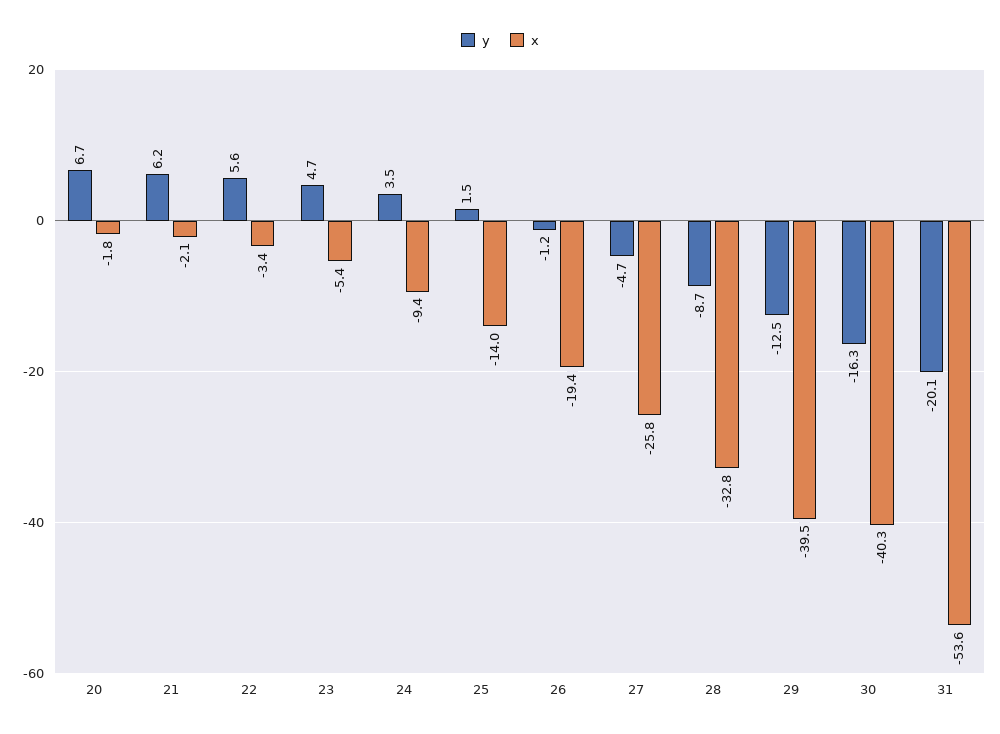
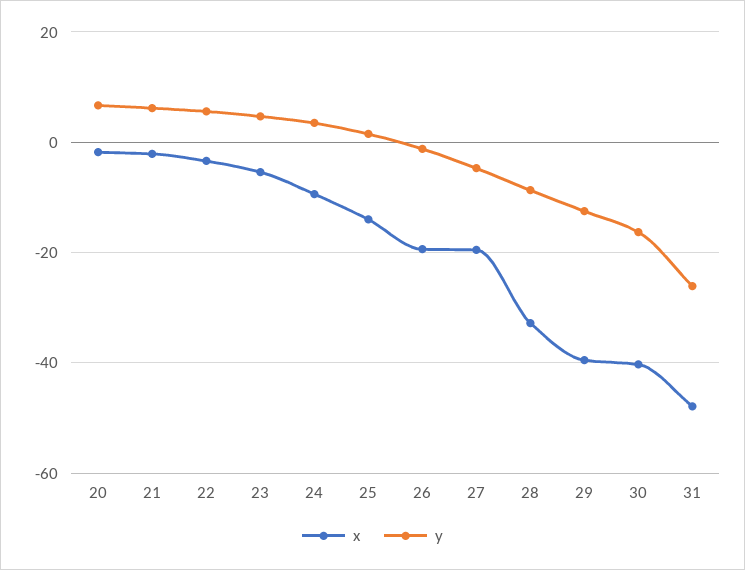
  {
    "y": {
      "20": 6.7,
      "21": 6.2,
      "22": 5.6,
      "23": 4.7,
      "24": 3.5,
      "25": 1.5,
      "26": -1.2,
      "27": -4.7,
      "28": -8.7,
      "29": -12.5,
      "30": -16.3,
-     "31": -20.1
+     "31": -26
    },
    "x": {
      "20": -1.8,
      "21": -2.1,
      "22": -3.4,
      "23": -5.4,
      "24": -9.4,
      "25": -14,
      "26": -19.4,
-     "27": -25.8,
+     "27": -20,
      "28": -32.8,
      "29": -39.5,
      "30": -40.3,
-     "31": -53.6
+     "31": -48
    }
  }

